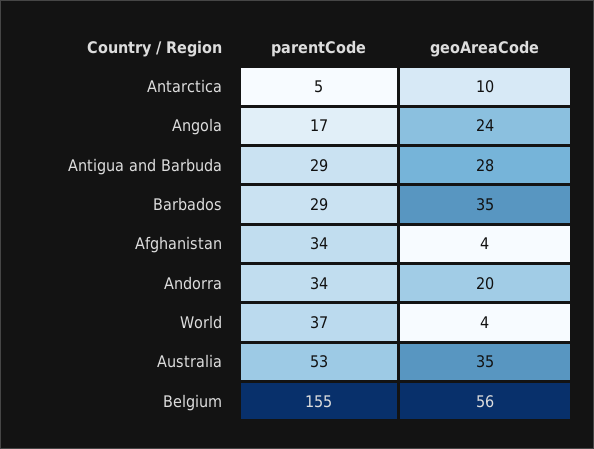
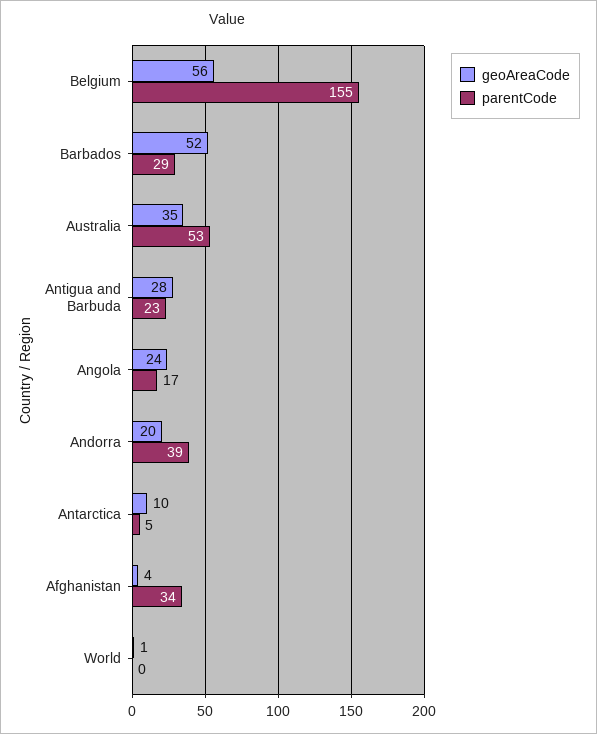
  {
    "parentCode": {
      "Antarctica": 5,
      "Angola": 17,
-     "Antigua and Barbuda": 29,
+     "Antigua and Barbuda": 23,
      "Barbados": 29,
      "Afghanistan": 34,
-     "Andorra": 34,
+     "Andorra": 39,
-     "World": 37,
+     "World": 0,
      "Australia": 53,
      "Belgium": 155
    },
    "geoAreaCode": {
      "Antarctica": 10,
      "Angola": 24,
      "Antigua and Barbuda": 28,
-     "Barbados": 35,
+     "Barbados": 52,
      "Afghanistan": 4,
      "Andorra": 20,
-     "World": 4,
+     "World": 1,
      "Australia": 35,
      "Belgium": 56
    }
  }

